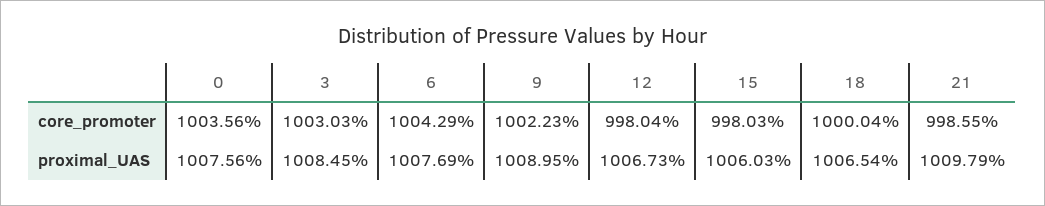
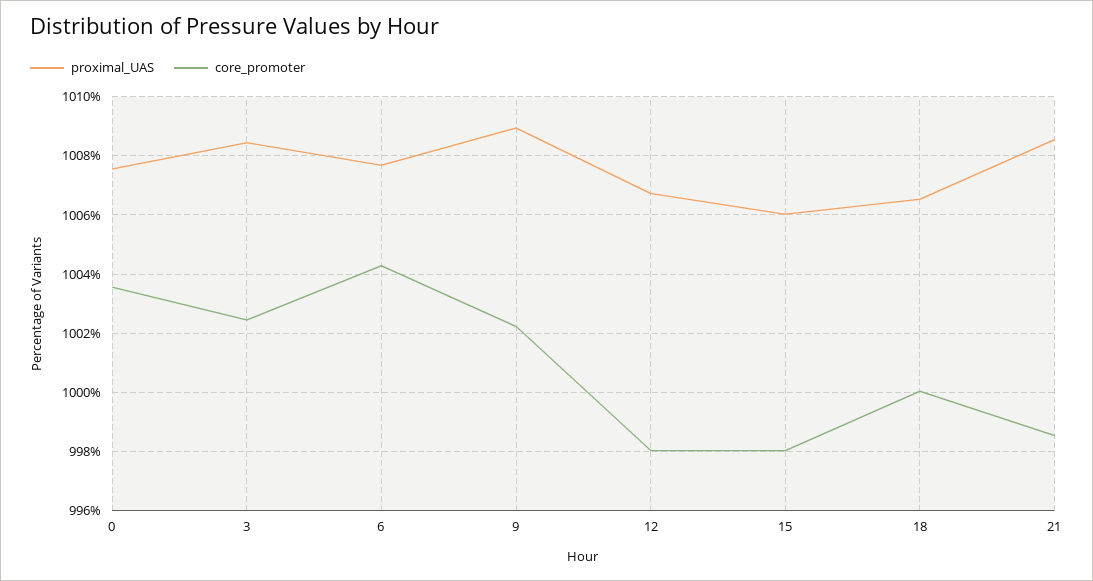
  {
    "core_promoter": {
      "0": 1003.56,
-     "3": 1003.03,
+     "3": 1002.5,
      "6": 1004.29,
      "9": 1002.23,
      "12": 998.04,
      "15": 998.03,
      "18": 1000.04,
      "21": 998.55
    },
    "proximal_UAS": {
      "0": 1007.56,
      "3": 1008.45,
      "6": 1007.69,
      "9": 1008.95,
      "12": 1006.73,
      "15": 1006.03,
      "18": 1006.54,
-     "21": 1009.79
+     "21": 1008.5
    }
  }

